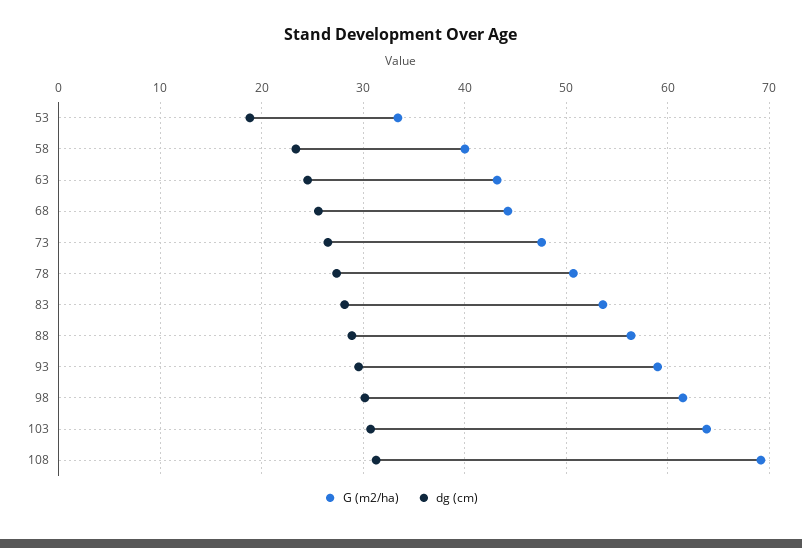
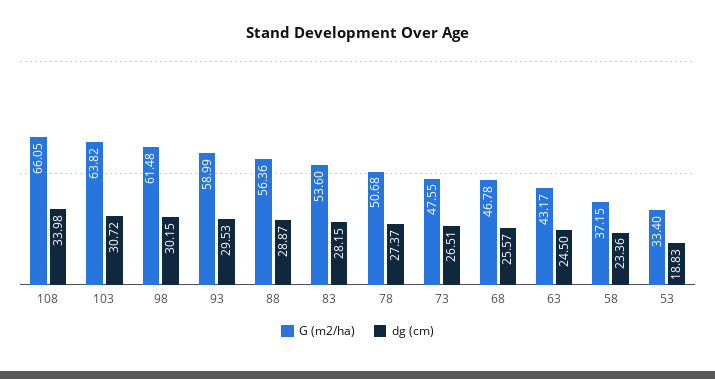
  {
    "G (m2/ha)": {
      "53": 33.4,
-     "58": 40,
+     "58": 37.15,
      "63": 43.17,
-     "68": 44,
+     "68": 46.78,
      "73": 47.55,
      "78": 50.68,
      "83": 53.6,
      "88": 56.36,
      "93": 58.99,
      "98": 61.48,
      "103": 63.82,
-     "108": 69
+     "108": 66.05
    },
    "dg (cm)": {
      "53": 18.83,
      "58": 23.36,
      "63": 24.5,
      "68": 25.57,
      "73": 26.51,
      "78": 27.37,
      "83": 28.15,
      "88": 28.87,
      "93": 29.53,
      "98": 30.15,
      "103": 30.72,
-     "108": 31
+     "108": 33.98
    }
  }

